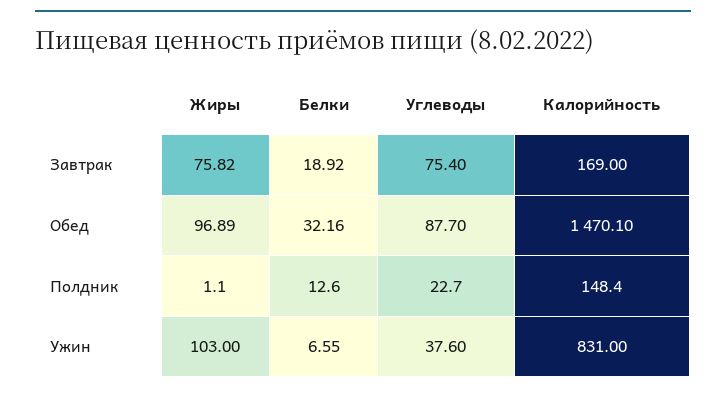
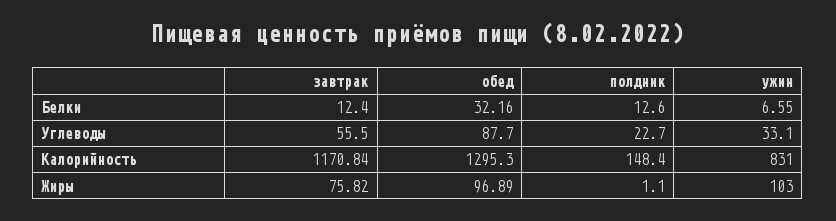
  {
    "Жиры": {
      "Завтрак": 75.82,
      "Обед": 96.89,
      "Полдник": 1.1,
      "Ужин": 103
    },
    "Белки": {
-     "Завтрак": 18.92,
+     "Завтрак": 12.4,
      "Обед": 32.16,
      "Полдник": 12.6,
      "Ужин": 6.55
    },
    "Углеводы": {
-     "Завтрак": 75.4,
+     "Завтрак": 55.5,
      "Обед": 87.7,
      "Полдник": 22.7,
-     "Ужин": 37.6
+     "Ужин": 33.1
    },
    "Калорийность": {
-     "Завтрак": 169,
+     "Завтрак": 1170.84,
-     "Обед": 1470.1,
+     "Обед": 1295.3,
      "Полдник": 148.4,
      "Ужин": 831
    }
  }

